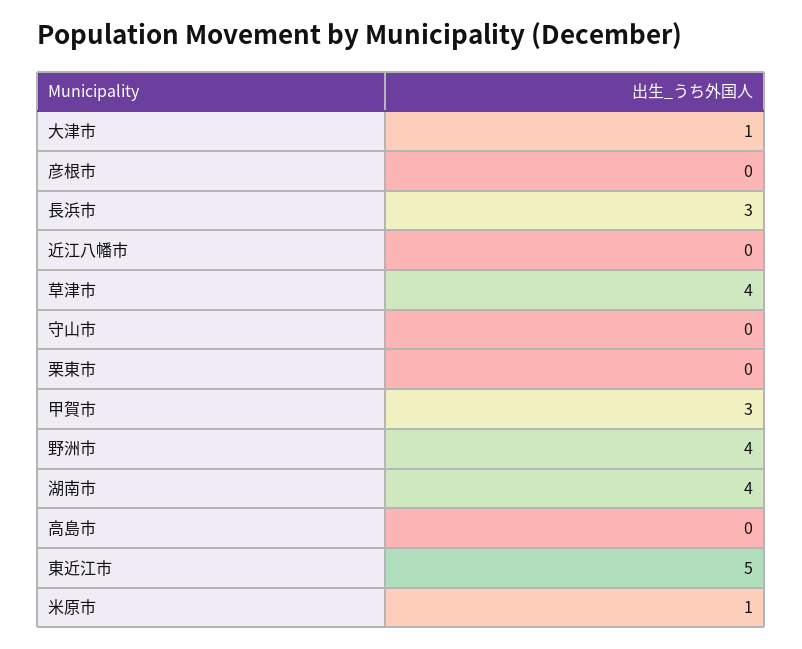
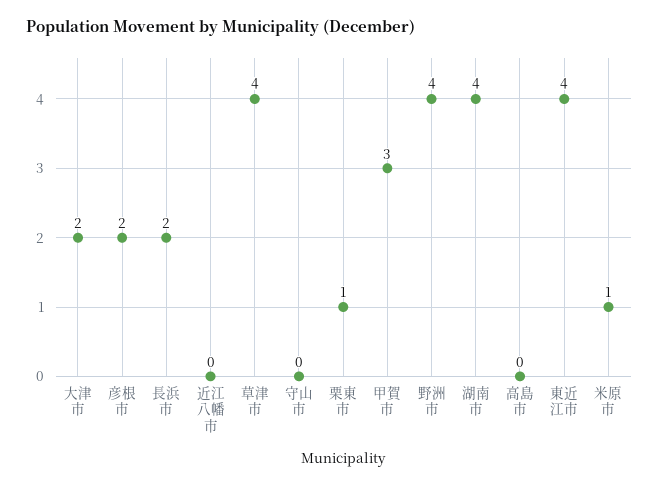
  {
-   "大津市": 1,
+   "大津市": 2,
-   "彦根市": 0,
+   "彦根市": 2,
-   "長浜市": 3,
+   "長浜市": 2,
    "近江八幡市": 0,
    "草津市": 4,
    "守山市": 0,
-   "栗東市": 0,
+   "栗東市": 1,
    "甲賀市": 3,
    "野洲市": 4,
    "湖南市": 4,
    "高島市": 0,
-   "東近江市": 5,
+   "東近江市": 4,
    "米原市": 1
  }

